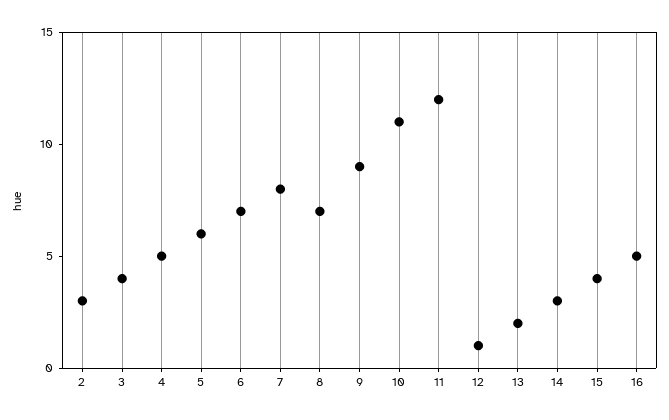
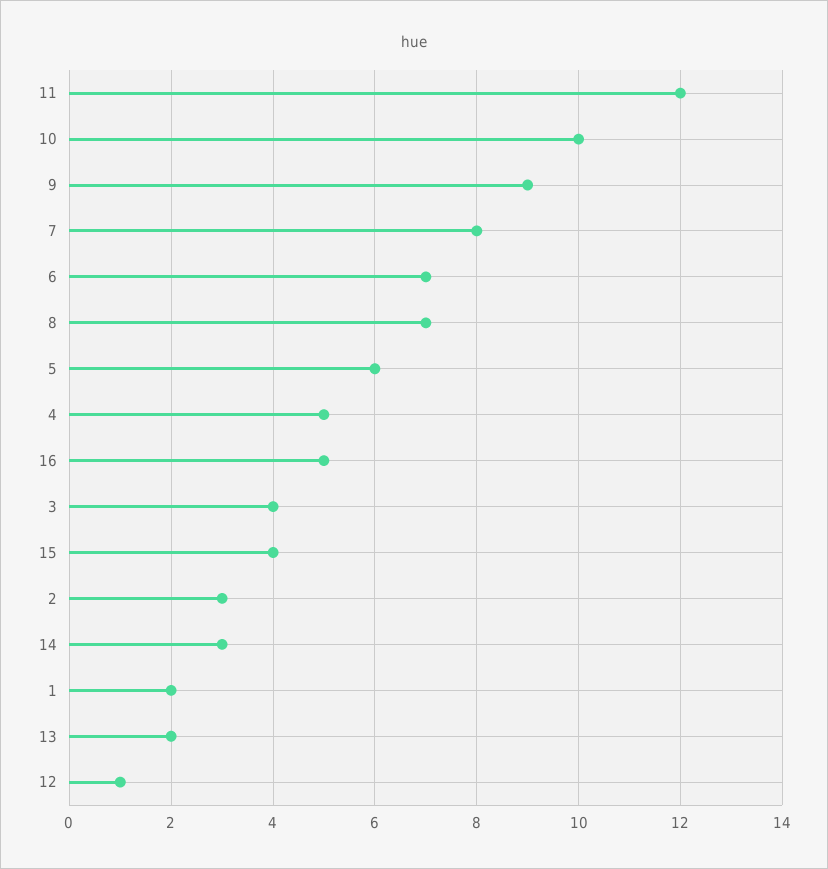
  {
    "2": 3,
    "3": 4,
    "4": 5,
    "5": 6,
    "6": 7,
    "7": 8,
    "8": 7,
    "9": 9,
-   "10": 11,
+   "10": 10,
    "11": 12,
    "12": 1,
    "13": 2,
    "14": 3,
    "15": 4,
-   "16": 5
+   "16": 5,
+   "1": 2
  }

